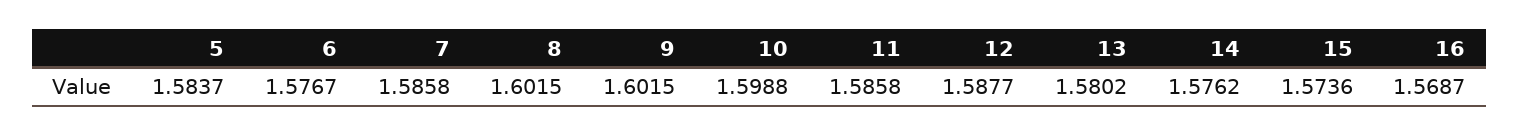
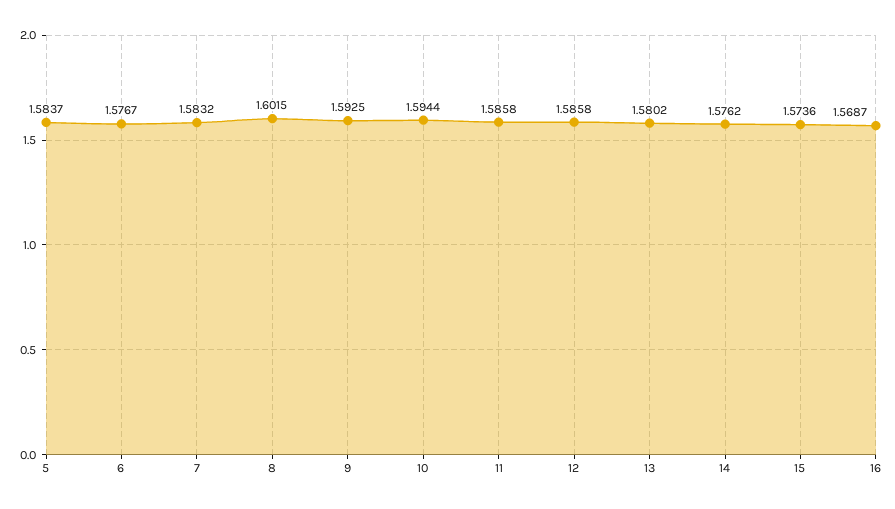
  {
    "5": 1.5837,
    "6": 1.5767,
-   "7": 1.5858,
+   "7": 1.5832,
    "8": 1.6015,
-   "9": 1.6015,
+   "9": 1.5925,
-   "10": 1.5988,
+   "10": 1.5944,
    "11": 1.5858,
-   "12": 1.5877,
+   "12": 1.5858,
    "13": 1.5802,
    "14": 1.5762,
    "15": 1.5736,
    "16": 1.5687
  }

